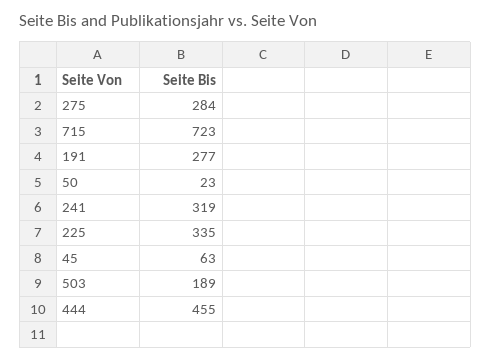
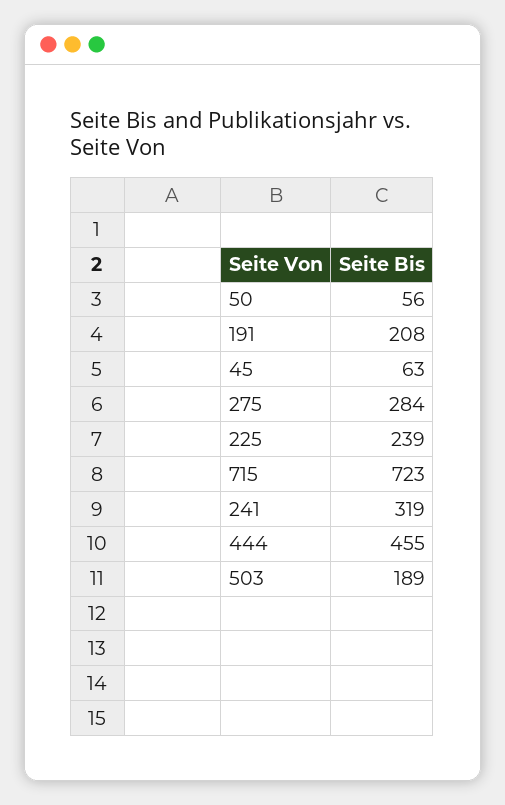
  {
    "275": 284,
    "715": 723,
-   "191": 277,
+   "191": 208,
-   "50": 23,
+   "50": 56,
    "241": 319,
-   "225": 335,
+   "225": 239,
    "45": 63,
    "503": 189,
    "444": 455
  }

